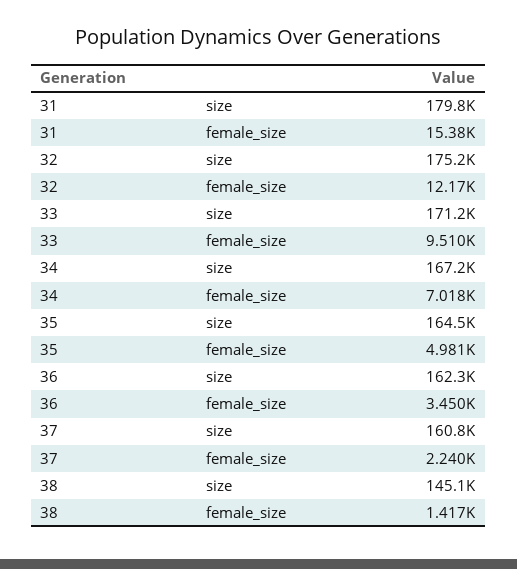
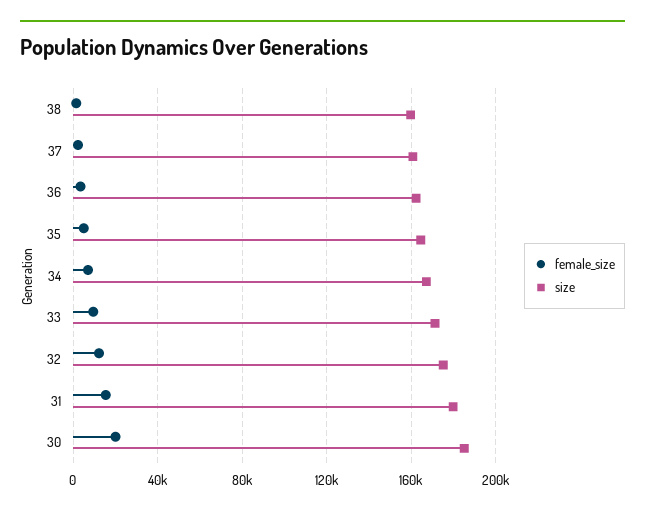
  {
    "size": {
      "31": 179800,
      "32": 175200,
      "33": 171200,
      "34": 167200,
      "35": 164500,
      "36": 162300,
      "37": 160800,
-     "38": 145100
+     "38": 160000,
+     "30": 185000
    },
    "female_size": {
      "31": 15380,
      "32": 12170,
      "33": 9510,
      "34": 7018,
      "35": 4981,
      "36": 3450,
      "37": 2240,
-     "38": 1417
+     "38": 1417,
+     "30": 20000
    }
  }

